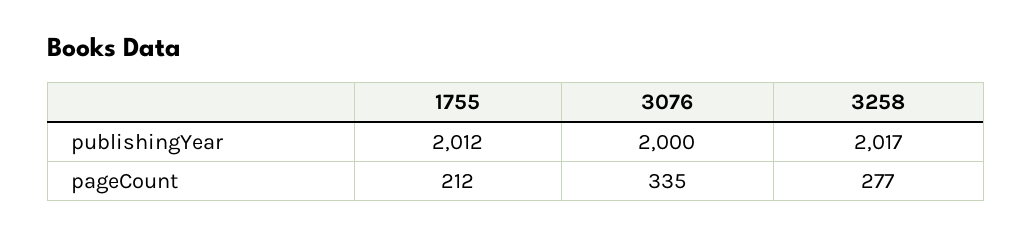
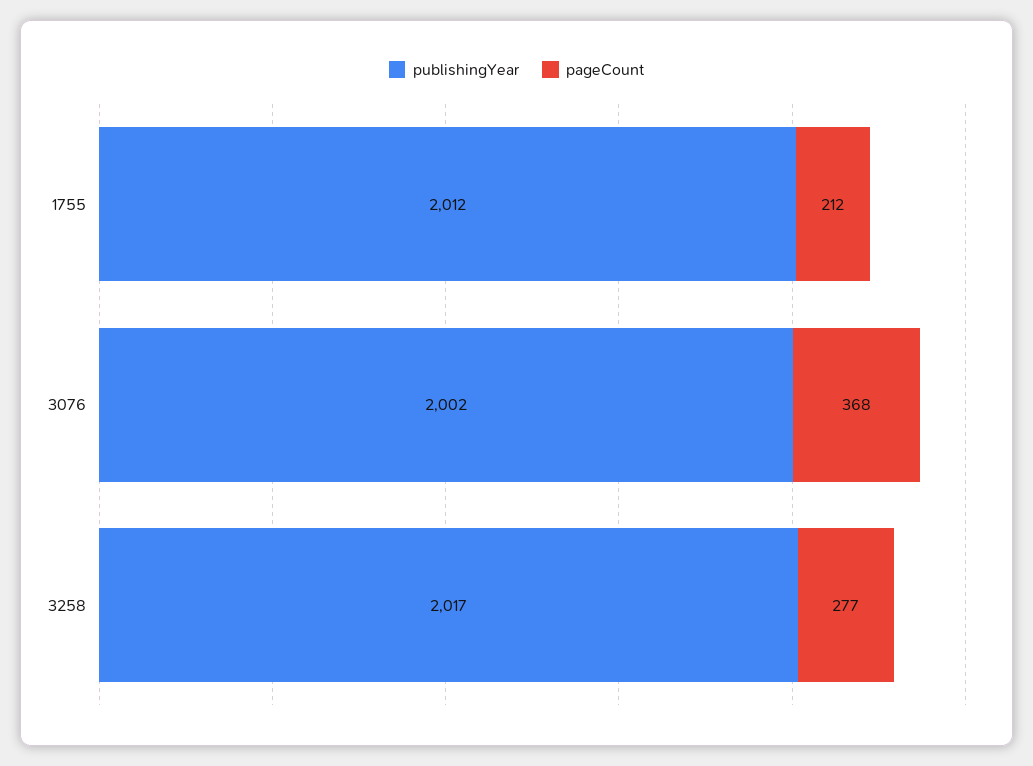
  {
    "publishingYear": {
      "1755": 2012,
-     "3076": 2000,
+     "3076": 2002,
      "3258": 2017
    },
    "pageCount": {
      "1755": 212,
-     "3076": 335,
+     "3076": 368,
      "3258": 277
    }
  }

